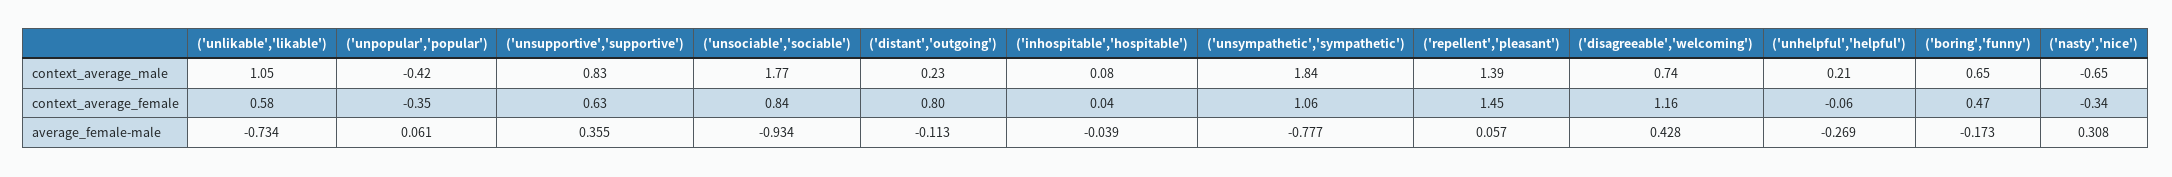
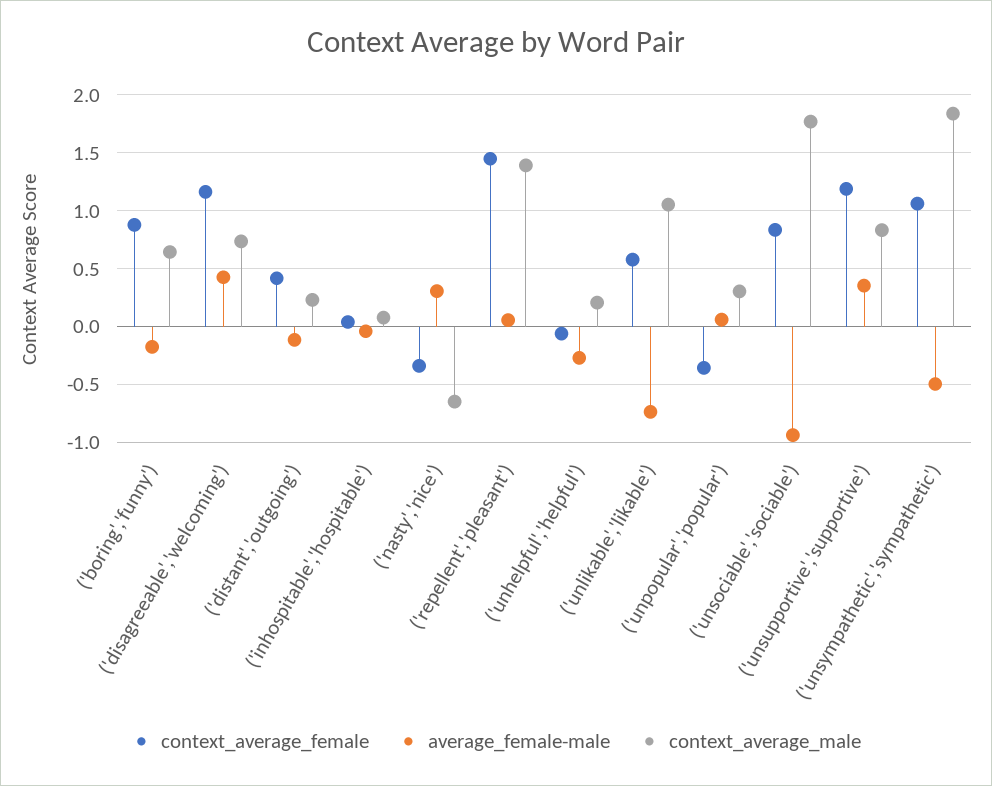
  {
    "context_average_male": {
      "('unlikable','likable')": 1.05,
-     "('unpopular','popular')": -0.42,
+     "('unpopular','popular')": 0.3,
      "('unsupportive','supportive')": 0.83,
      "('unsociable','sociable')": 1.77,
      "('distant','outgoing')": 0.23,
      "('inhospitable','hospitable')": 0.08,
      "('unsympathetic','sympathetic')": 1.84,
      "('repellent','pleasant')": 1.39,
      "('disagreeable','welcoming')": 0.74,
      "('unhelpful','helpful')": 0.21,
      "('boring','funny')": 0.65,
      "('nasty','nice')": -0.65
    },
    "context_average_female": {
      "('unlikable','likable')": 0.58,
      "('unpopular','popular')": -0.35,
-     "('unsupportive','supportive')": 0.63,
+     "('unsupportive','supportive')": 1.2,
      "('unsociable','sociable')": 0.84,
-     "('distant','outgoing')": 0.8,
+     "('distant','outgoing')": 0.4,
      "('inhospitable','hospitable')": 0.04,
      "('unsympathetic','sympathetic')": 1.06,
      "('repellent','pleasant')": 1.45,
      "('disagreeable','welcoming')": 1.16,
      "('unhelpful','helpful')": -0.06,
-     "('boring','funny')": 0.47,
+     "('boring','funny')": 0.9,
      "('nasty','nice')": -0.34
    },
    "average_female-male": {
      "('unlikable','likable')": -0.734,
      "('unpopular','popular')": 0.061,
      "('unsupportive','supportive')": 0.355,
      "('unsociable','sociable')": -0.934,
      "('distant','outgoing')": -0.113,
      "('inhospitable','hospitable')": -0.039,
-     "('unsympathetic','sympathetic')": -0.777,
+     "('unsympathetic','sympathetic')": -0.5,
      "('repellent','pleasant')": 0.057,
      "('disagreeable','welcoming')": 0.428,
      "('unhelpful','helpful')": -0.269,
      "('boring','funny')": -0.173,
      "('nasty','nice')": 0.308
    }
  }

